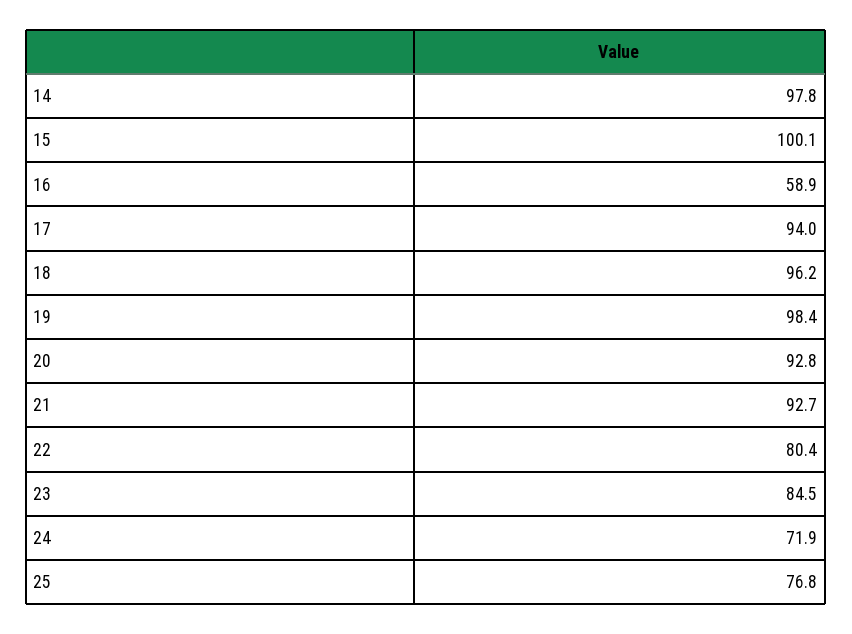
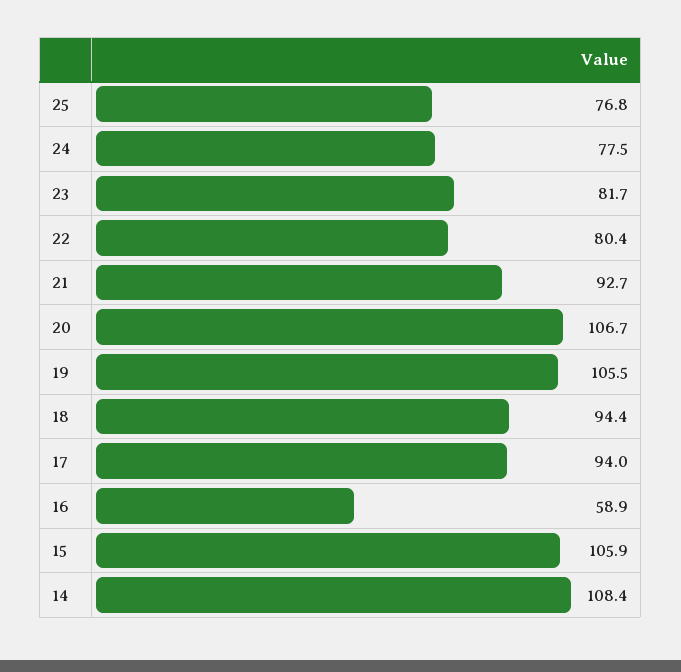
  {
-   "14": 97.8,
+   "14": 108.4,
-   "15": 100.1,
+   "15": 105.9,
    "16": 58.9,
    "17": 94,
-   "18": 96.2,
+   "18": 94.4,
-   "19": 98.4,
+   "19": 105.5,
-   "20": 92.8,
+   "20": 106.7,
    "21": 92.7,
    "22": 80.4,
-   "23": 84.5,
+   "23": 81.7,
-   "24": 71.9,
+   "24": 77.5,
    "25": 76.8
  }

